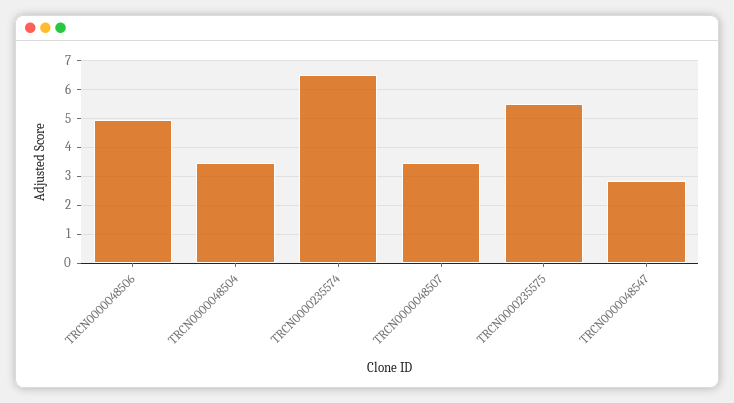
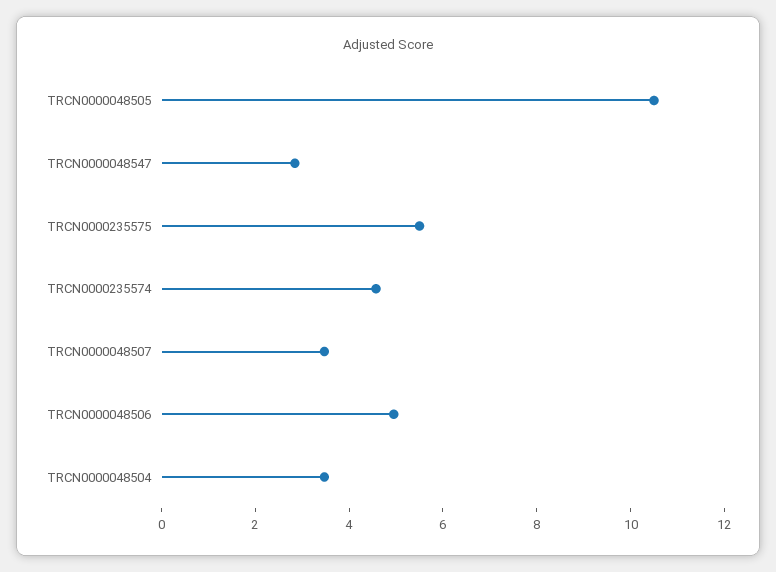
  {
    "TRCN0000048506": 5,
    "TRCN0000048504": 3.5,
-   "TRCN0000235574": 6.5,
+   "TRCN0000235574": 4.5,
    "TRCN0000048507": 3.5,
    "TRCN0000235575": 5.5,
-   "TRCN0000048547": 2.75
+   "TRCN0000048547": 2.75,
+   "TRCN0000048505": 10.5
  }

